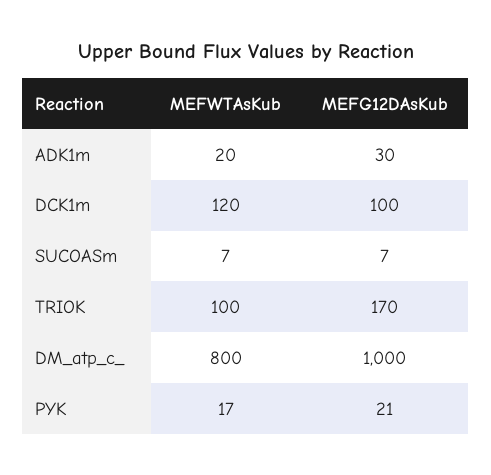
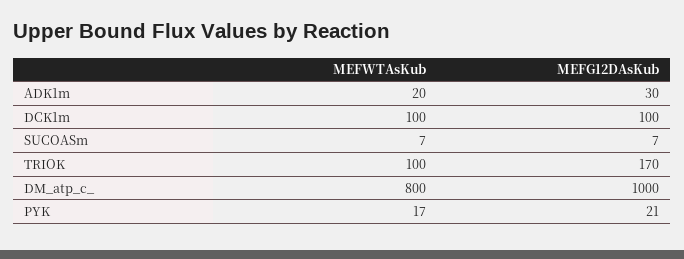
  {
    "MEFWTAsKub": {
      "ADK1m": 20,
-     "DCK1m": 120,
+     "DCK1m": 100,
      "SUCOASm": 7,
      "TRIOK": 100,
      "DM_atp_c_": 800,
      "PYK": 17
    },
    "MEFG12DAsKub": {
      "ADK1m": 30,
      "DCK1m": 100,
      "SUCOASm": 7,
      "TRIOK": 170,
      "DM_atp_c_": 1000,
      "PYK": 21
    }
  }

